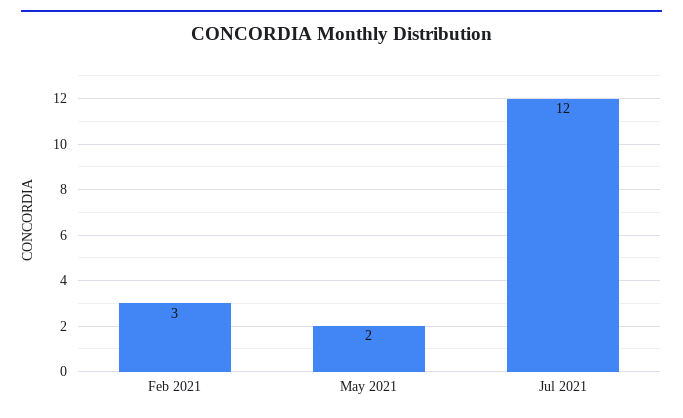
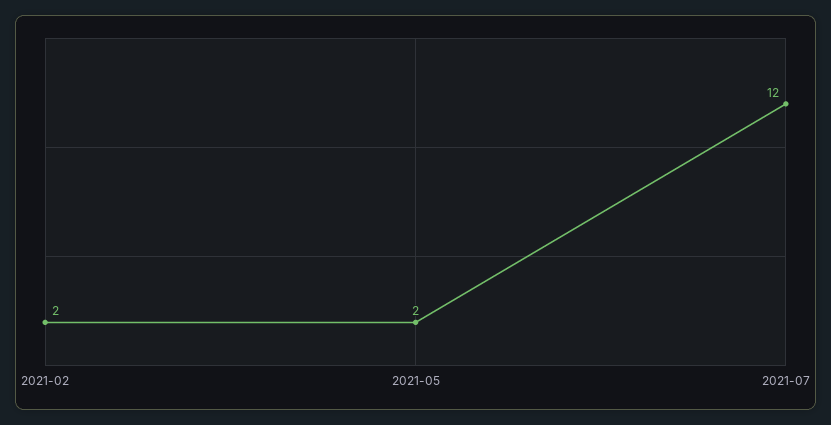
  {
-   "Feb 2021": 3,
+   "Feb 2021": 2,
    "May 2021": 2,
    "Jul 2021": 12
  }

